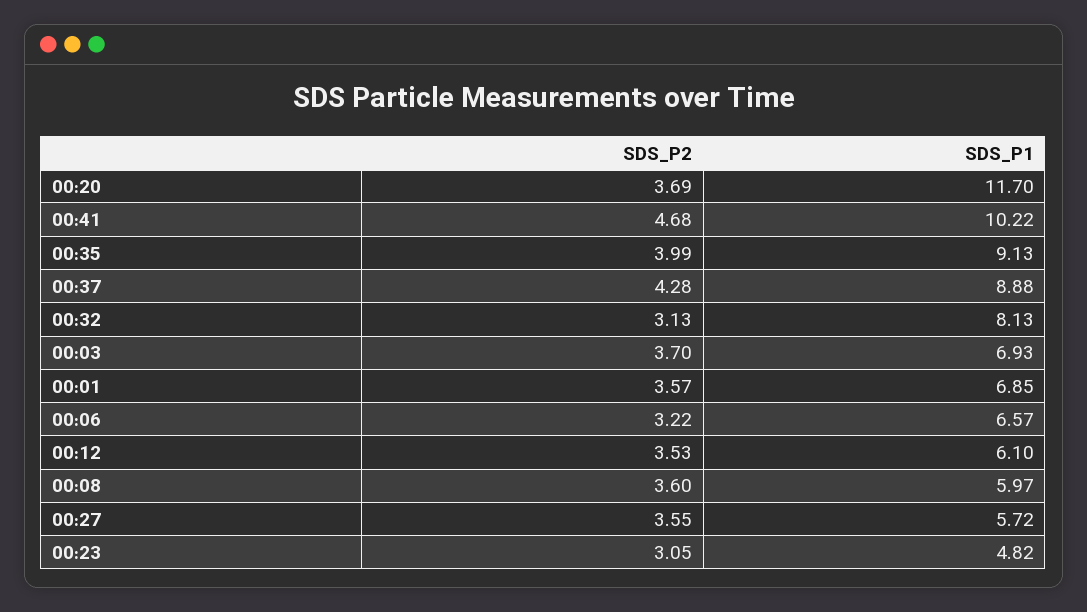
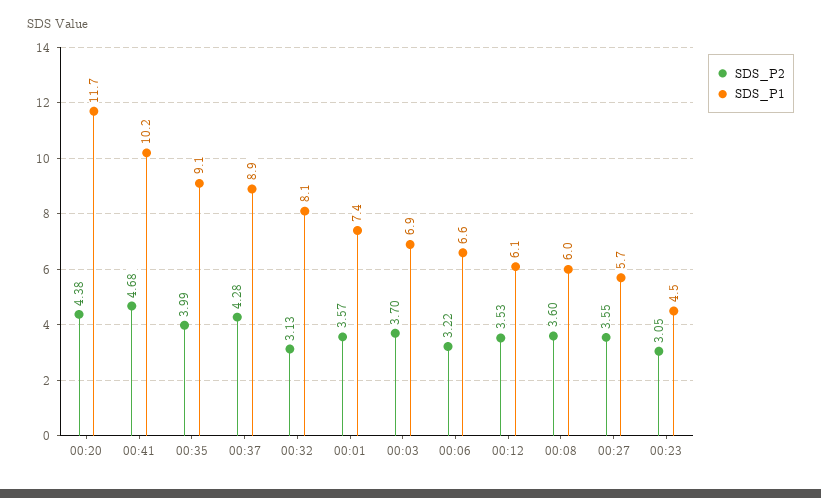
  {
    "SDS_P2": {
-     "00:20": 3.69,
+     "00:20": 4.38,
      "00:41": 4.68,
      "00:35": 3.99,
      "00:37": 4.28,
      "00:32": 3.13,
      "00:03": 3.7,
      "00:01": 3.57,
      "00:06": 3.22,
      "00:12": 3.53,
      "00:08": 3.6,
      "00:27": 3.55,
      "00:23": 3.05
    },
    "SDS_P1": {
      "00:20": 11.7,
      "00:41": 10.22,
      "00:35": 9.13,
      "00:37": 8.88,
      "00:32": 8.13,
      "00:03": 6.93,
-     "00:01": 6.85,
+     "00:01": 7.4,
      "00:06": 6.57,
      "00:12": 6.1,
      "00:08": 5.97,
      "00:27": 5.72,
-     "00:23": 4.82
+     "00:23": 4.5
    }
  }

